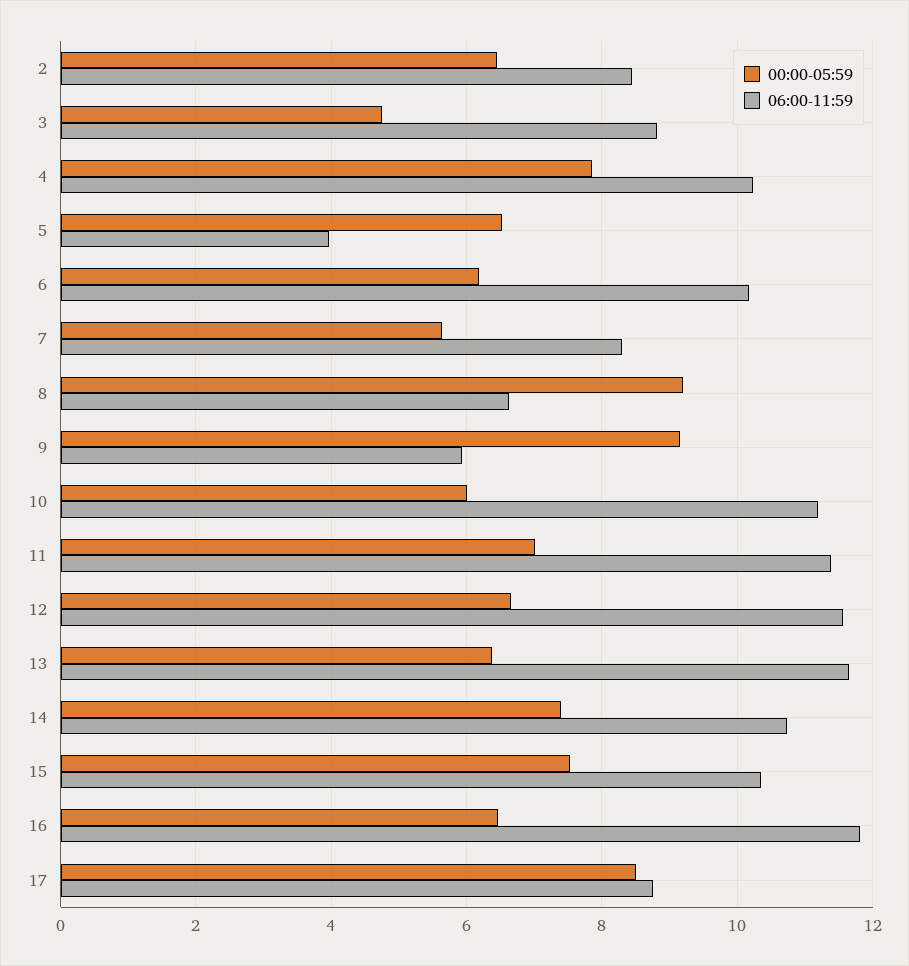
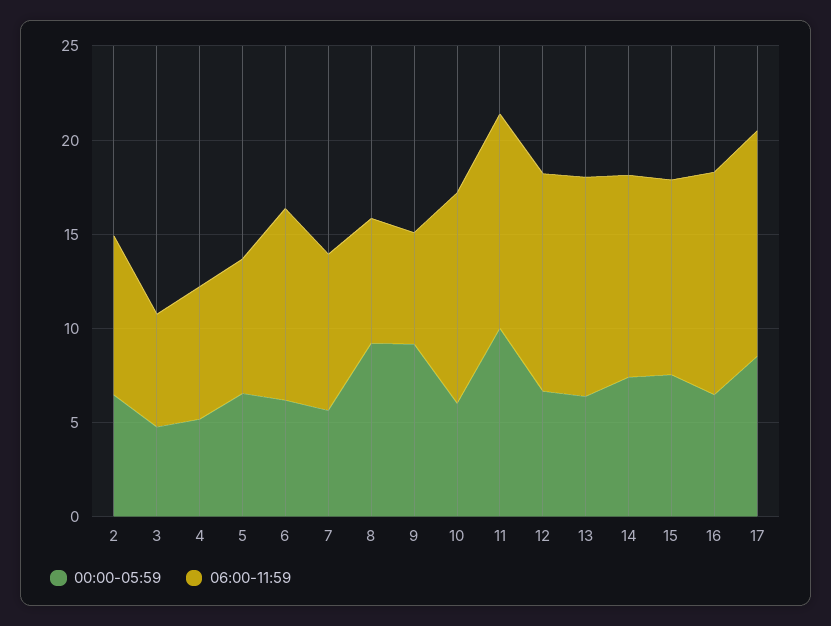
  {
    "00:00-05:59": {
      "2": 6.4,
      "3": 4.8,
-     "4": 7.8,
+     "4": 5,
      "5": 6.6,
      "6": 6.2,
      "7": 5.6,
      "8": 9.2,
      "9": 9.2,
      "10": 6,
-     "11": 7,
+     "11": 10,
      "12": 6.6,
      "13": 6.4,
      "14": 7.4,
      "15": 7.6,
      "16": 6.4,
      "17": 8.6
    },
    "06:00-11:59": {
      "2": 8.4,
-     "3": 8.8,
+     "3": 6,
-     "4": 10.2,
+     "4": 7,
-     "5": 4,
+     "5": 7,
      "6": 10.2,
      "7": 8.4,
      "8": 6.6,
      "9": 6,
      "10": 11.2,
      "11": 11.4,
      "12": 11.6,
      "13": 11.6,
      "14": 10.8,
      "15": 10.4,
      "16": 11.8,
-     "17": 8.8
+     "17": 12
    }
  }

